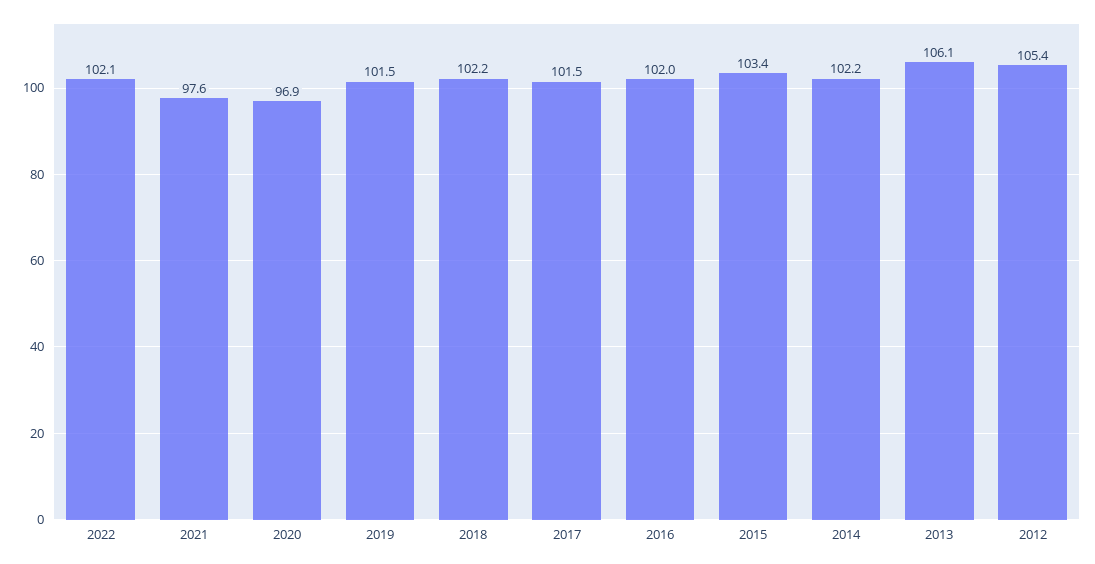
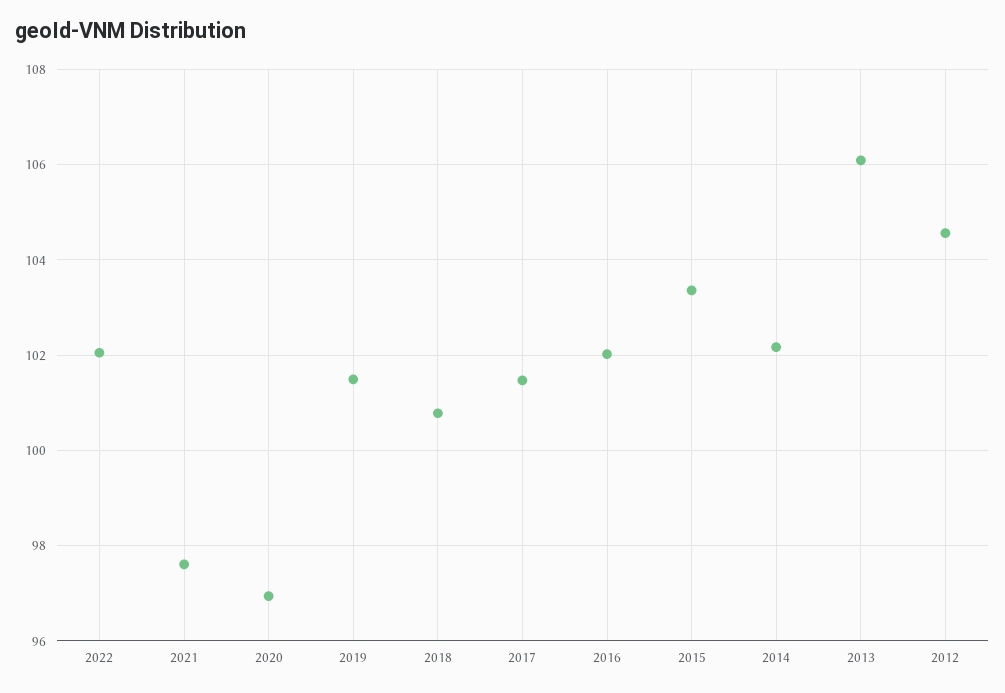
  {
    "2022": 102.1,
    "2021": 97.6,
    "2020": 96.9,
    "2019": 101.5,
-   "2018": 102.2,
+   "2018": 100.8,
    "2017": 101.5,
    "2016": 102,
    "2015": 103.4,
    "2014": 102.2,
    "2013": 106.1,
-   "2012": 105.4
+   "2012": 104.6
  }

